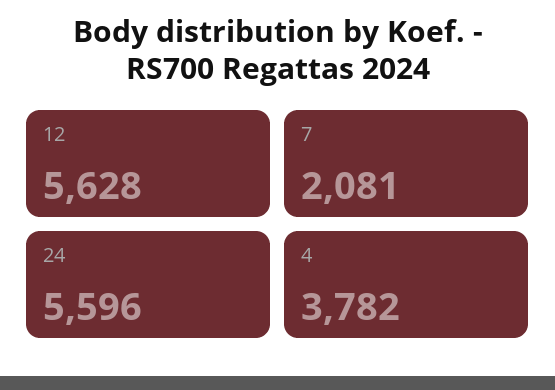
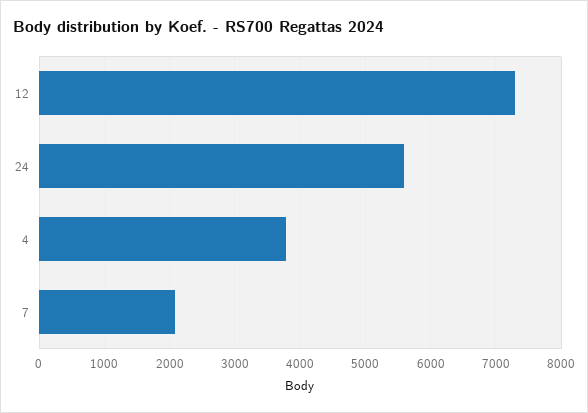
  {
-   "12": 5628,
+   "12": 7300,
    "7": 2081,
    "24": 5596,
    "4": 3782
  }

